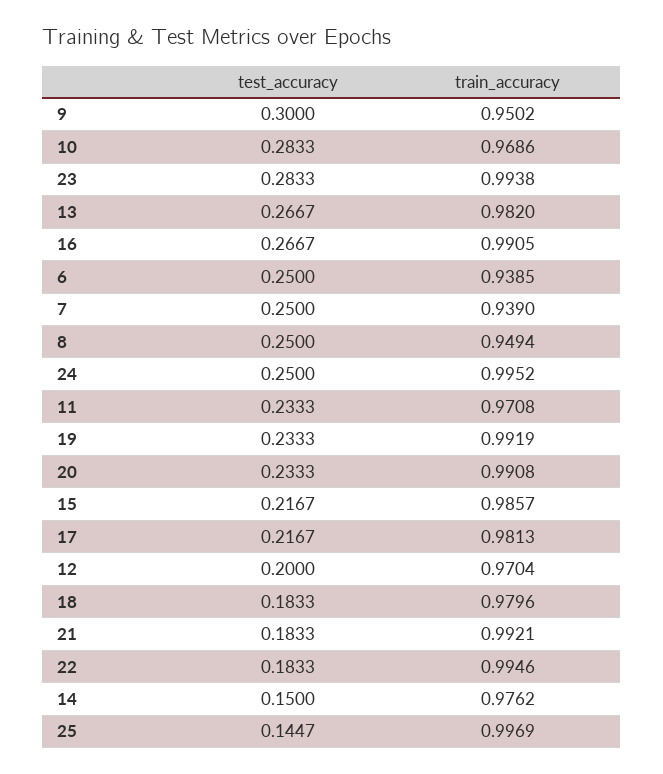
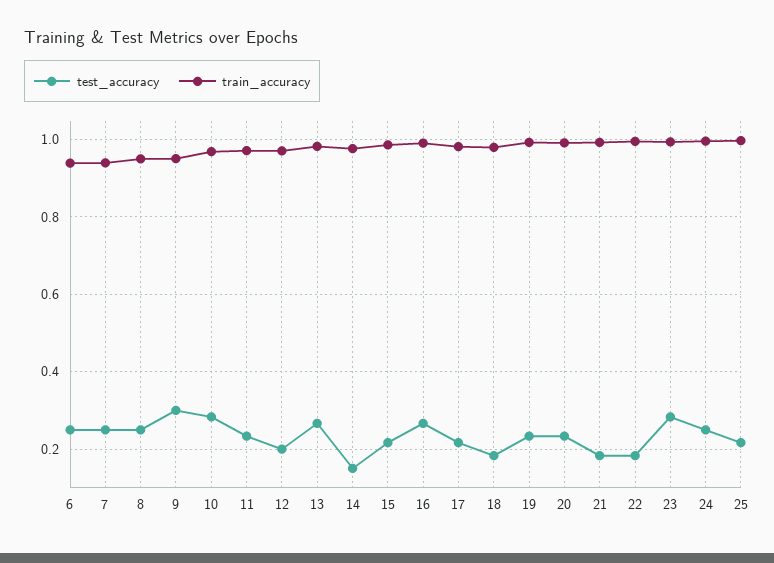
  {
    "test_accuracy": {
      "9": 0.3,
      "10": 0.2833,
      "23": 0.2833,
      "13": 0.2667,
      "16": 0.2667,
      "6": 0.25,
      "7": 0.25,
      "8": 0.25,
      "24": 0.25,
      "11": 0.2333,
      "19": 0.2333,
      "20": 0.2333,
      "15": 0.2167,
      "17": 0.2167,
      "12": 0.2,
      "18": 0.1833,
      "21": 0.1833,
      "22": 0.1833,
      "14": 0.15,
-     "25": 0.1447
+     "25": 0.22
    },
    "train_accuracy": {
      "9": 0.9502,
      "10": 0.9686,
      "23": 0.9938,
      "13": 0.982,
      "16": 0.9905,
      "6": 0.9385,
      "7": 0.939,
      "8": 0.9494,
      "24": 0.9952,
      "11": 0.9708,
      "19": 0.9919,
      "20": 0.9908,
      "15": 0.9857,
      "17": 0.9813,
      "12": 0.9704,
      "18": 0.9796,
      "21": 0.9921,
      "22": 0.9946,
      "14": 0.9762,
      "25": 0.9969
    }
  }

